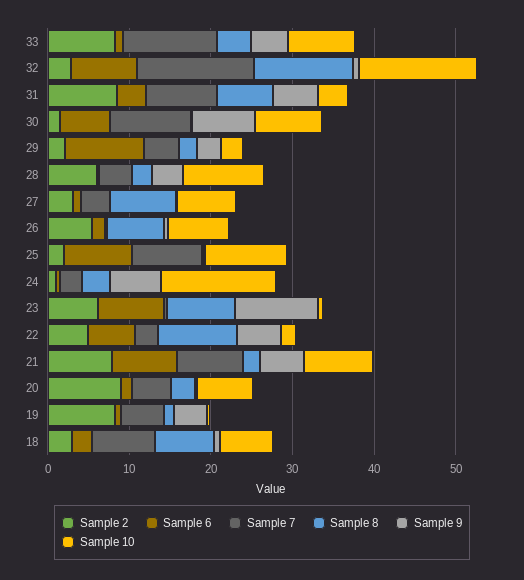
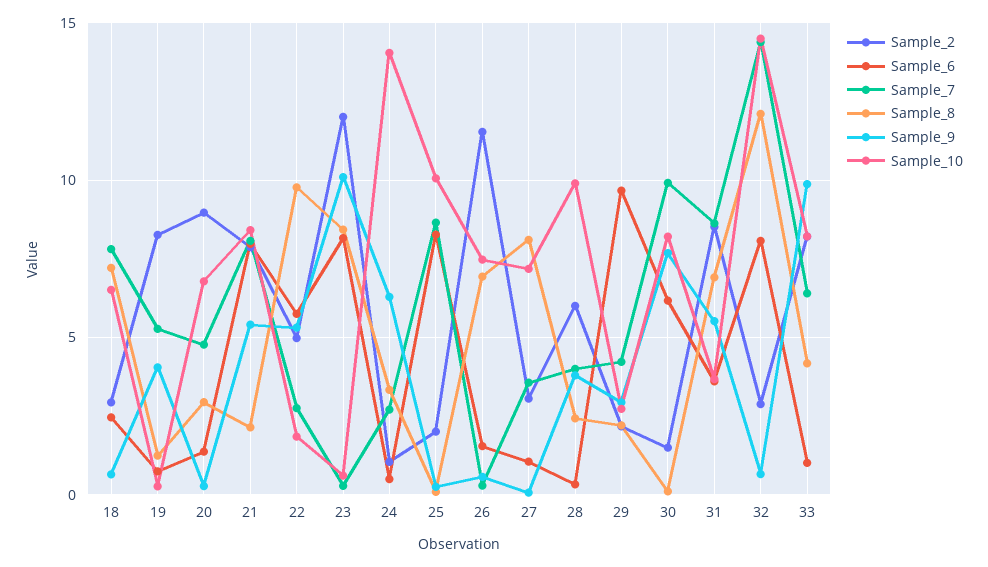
  {
    "Sample 2": {
      "33": 8,
      "32": 3,
      "31": 8.5,
      "30": 1.5,
      "29": 2,
      "28": 6,
      "27": 3,
-     "26": 6,
+     "26": 11.5,
      "25": 2,
      "24": 1,
-     "23": 6,
+     "23": 12,
      "22": 5,
      "21": 8,
      "20": 9,
      "19": 8.5,
      "18": 3
    },
    "Sample 6": {
      "33": 1,
      "32": 8,
      "31": 3.5,
      "30": 6,
      "29": 9.5,
      "28": 0.5,
      "27": 1,
      "26": 1.5,
      "25": 8.5,
      "24": 0.5,
      "23": 8,
      "22": 5.5,
      "21": 8,
      "20": 1.5,
      "19": 1,
      "18": 2.5
    },
    "Sample 7": {
-     "33": 12,
+     "33": 6.5,
      "32": 14.5,
      "31": 8.5,
      "30": 10,
      "29": 4,
      "28": 4,
      "27": 3.5,
      "26": 0.5,
      "25": 8.5,
      "24": 2.5,
      "23": 0.5,
      "22": 3,
      "21": 8,
      "20": 5,
      "19": 5.5,
      "18": 8
    },
    "Sample 8": {
      "33": 4,
      "32": 12,
      "31": 7,
      "30": 0,
      "29": 2,
      "28": 2.5,
      "27": 8,
      "26": 7,
      "25": 0,
      "24": 3.5,
      "23": 8.5,
      "22": 10,
      "21": 2,
      "20": 3,
      "19": 1.5,
      "18": 7
    },
    "Sample 9": {
-     "33": 4,
+     "33": 10,
      "32": 0.5,
      "31": 5.5,
      "30": 7.5,
      "29": 3,
      "28": 4,
      "27": 0,
      "26": 0.5,
      "25": 0.5,
      "24": 6.5,
      "23": 10,
      "22": 5.5,
      "21": 5.5,
      "20": 0.5,
      "19": 4,
      "18": 0.5
    },
    "Sample 10": {
      "33": 8,
      "32": 14.5,
      "31": 3.5,
      "30": 8,
      "29": 2.5,
      "28": 10,
      "27": 7,
      "26": 7.5,
      "25": 10,
      "24": 14,
      "23": 0.5,
      "22": 2,
      "21": 8.5,
      "20": 7,
      "19": 0.5,
      "18": 6.5
    }
  }

